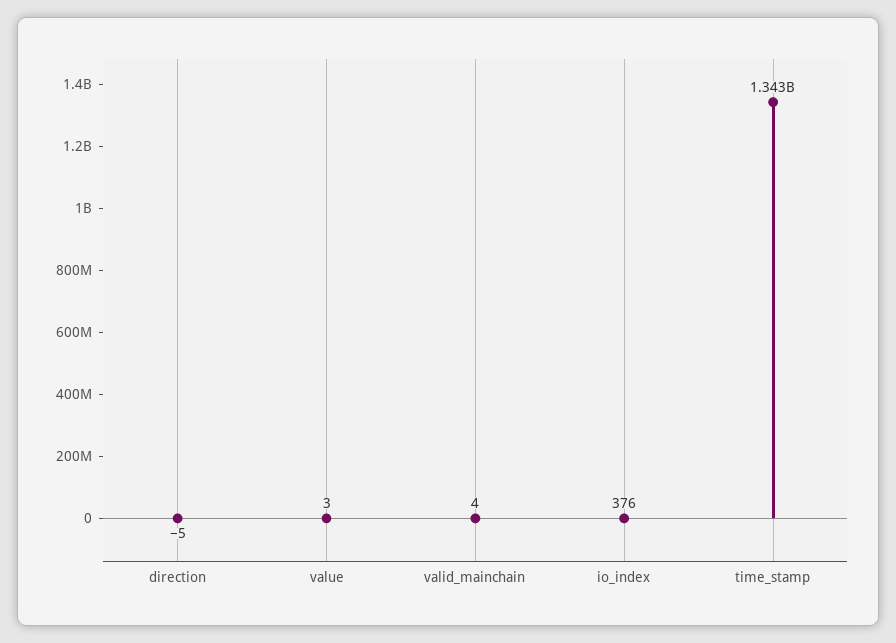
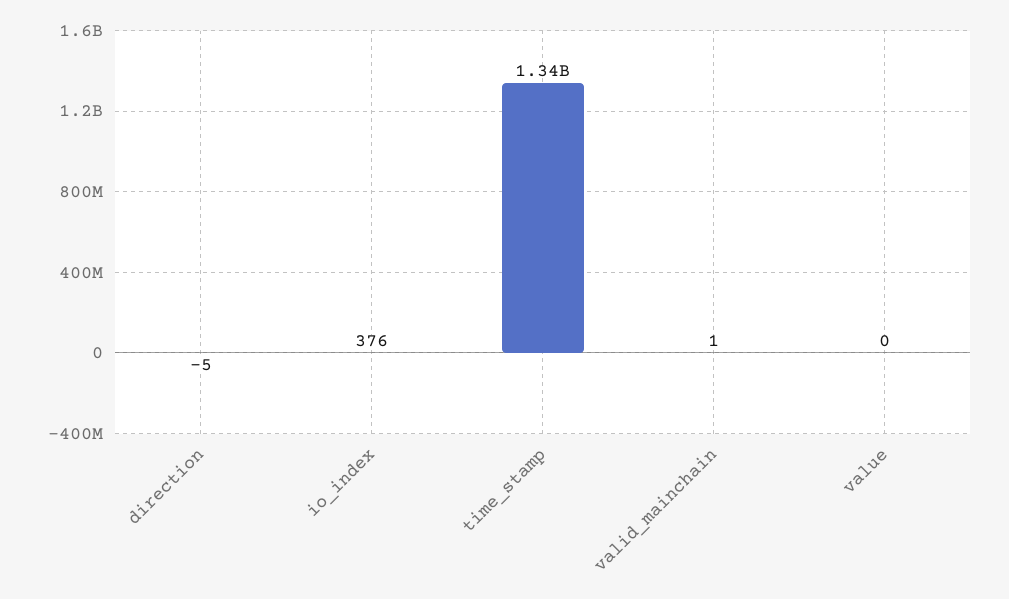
  {
    "direction": -5,
-   "value": 3,
+   "value": 0,
-   "valid_mainchain": 4,
+   "valid_mainchain": 1,
    "io_index": 376,
    "time_stamp": 1343000000
  }

